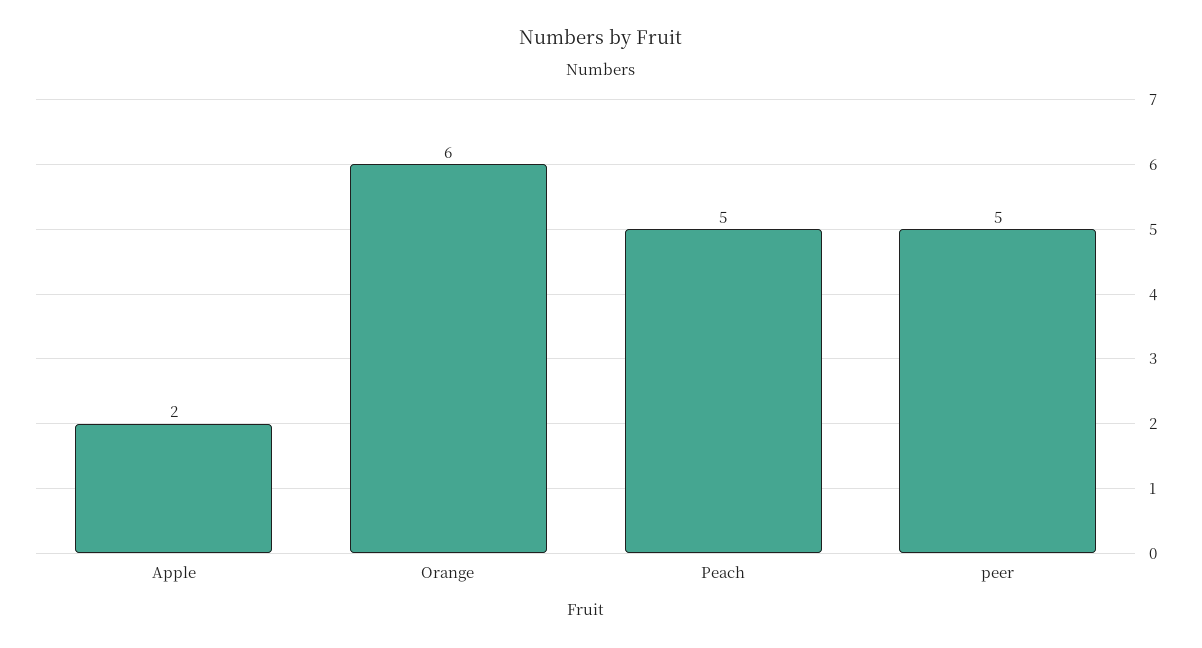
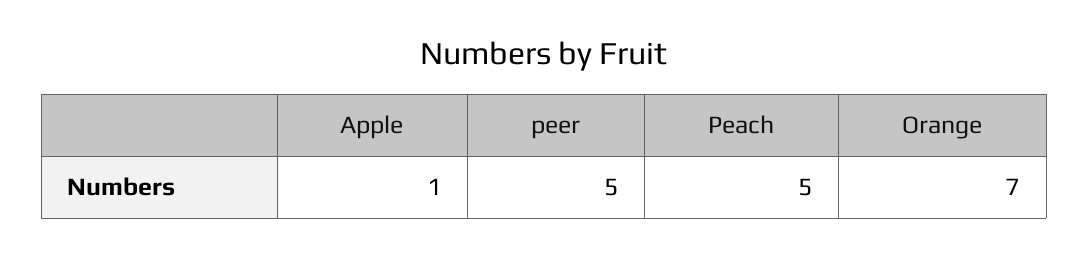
  {
-   "Apple": 2,
+   "Apple": 1,
-   "Orange": 6,
+   "Orange": 7,
    "Peach": 5,
    "peer": 5
  }

